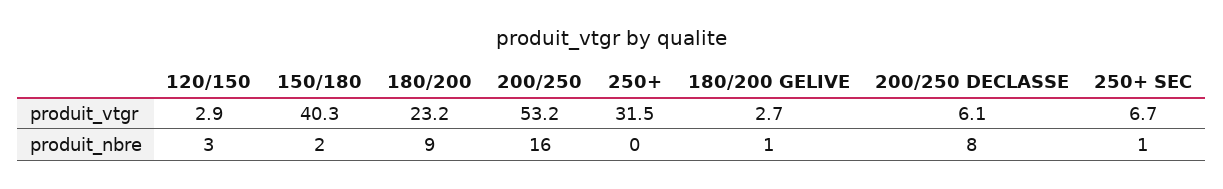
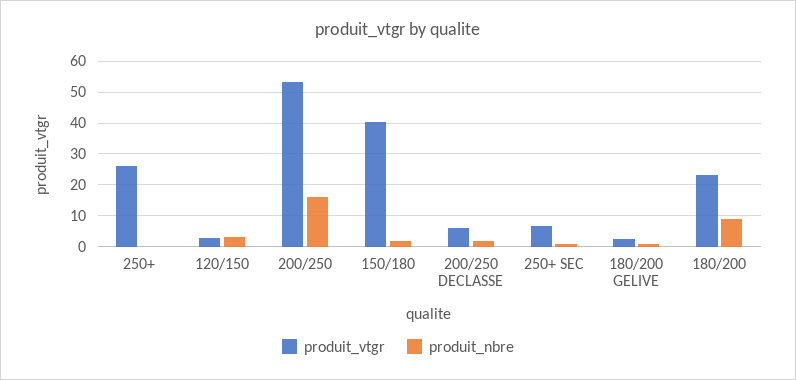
  {
    "produit_vtgr": {
      "120/150": 2.9,
      "150/180": 40.3,
      "180/200": 23.2,
      "200/250": 53.2,
-     "250+": 31.5,
+     "250+": 26,
      "180/200 GELIVE": 2.7,
      "200/250 DECLASSE": 6.1,
      "250+ SEC": 6.7
    },
    "produit_nbre": {
      "120/150": 3,
      "150/180": 2,
      "180/200": 9,
      "200/250": 16,
      "250+": 0,
      "180/200 GELIVE": 1,
-     "200/250 DECLASSE": 8,
+     "200/250 DECLASSE": 2,
      "250+ SEC": 1
    }
  }

